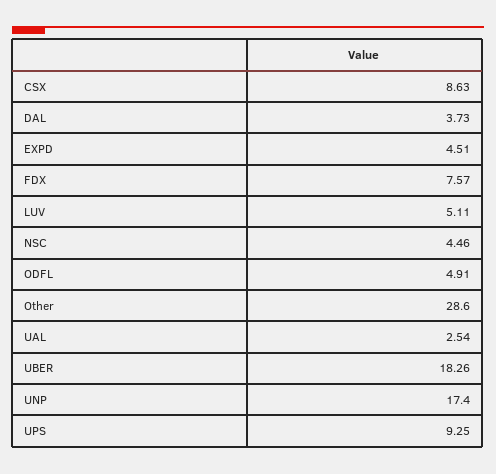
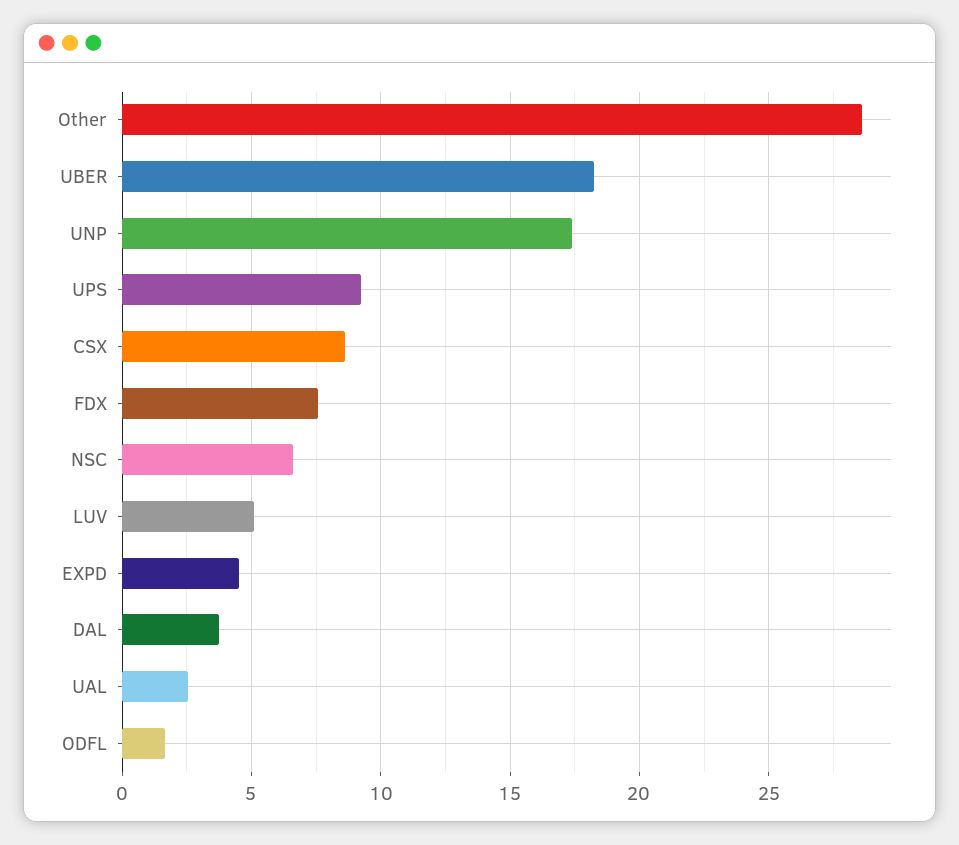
  {
    "CSX": 8.63,
    "DAL": 3.73,
    "EXPD": 4.51,
    "FDX": 7.57,
    "LUV": 5.11,
-   "NSC": 4.46,
+   "NSC": 6.5,
-   "ODFL": 4.91,
+   "ODFL": 1.5,
    "Other": 28.6,
    "UAL": 2.54,
    "UBER": 18.26,
    "UNP": 17.4,
    "UPS": 9.25
  }

